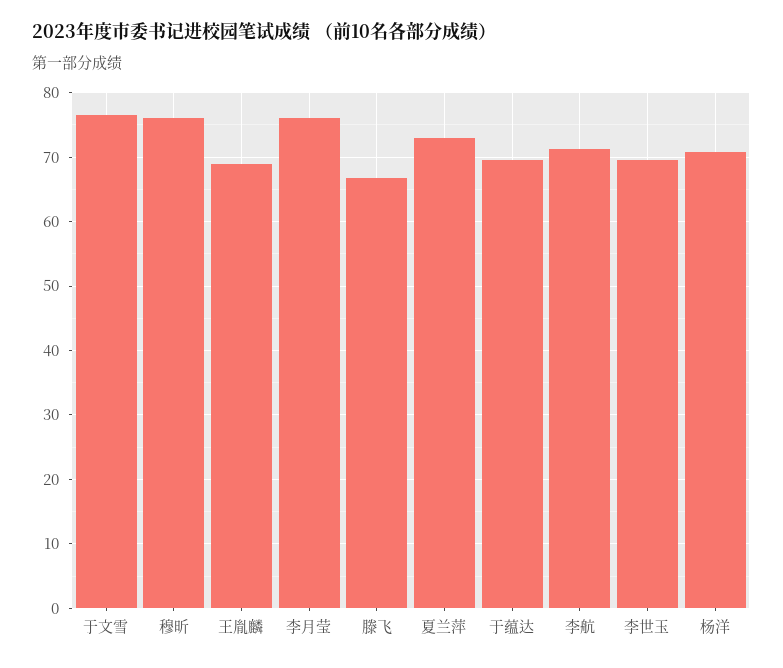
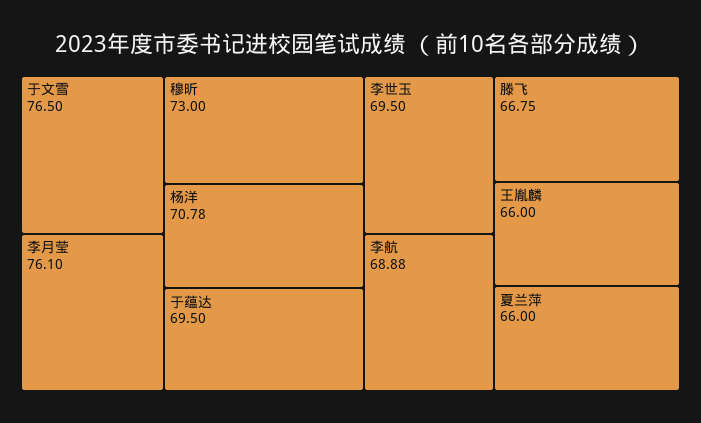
  {
    "于文雪": 76.5,
-   "穆昕": 76,
+   "穆昕": 73,
-   "王胤麟": 69,
+   "王胤麟": 66,
    "李月莹": 76.1,
    "滕飞": 66.75,
-   "夏兰萍": 73,
+   "夏兰萍": 66,
    "于蕴达": 69.5,
-   "李航": 71,
+   "李航": 68.88,
    "李世玉": 69.5,
    "杨洋": 70.78
  }

